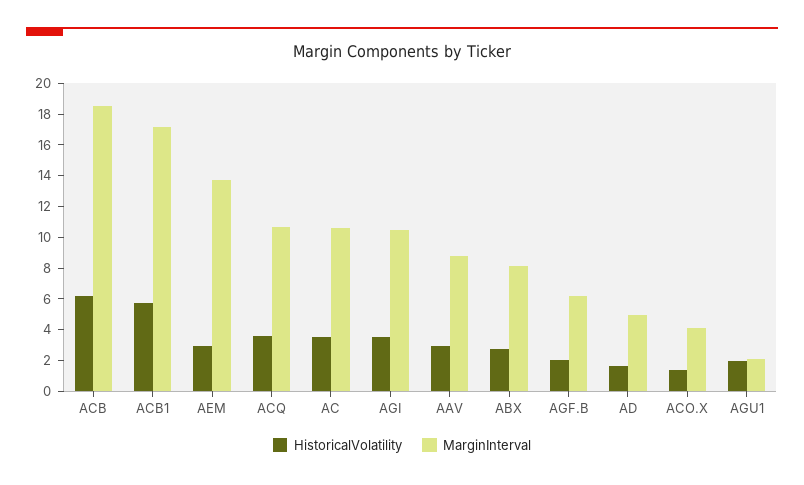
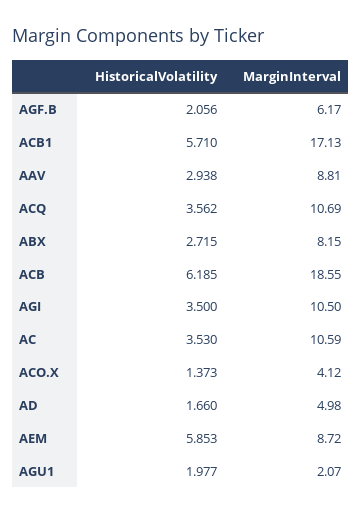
  {
    "HistoricalVolatility": {
      "ACB": 6.185,
      "ACB1": 5.71,
-     "AEM": 3,
+     "AEM": 5.853,
      "ACQ": 3.562,
      "AC": 3.53,
      "AGI": 3.5,
      "AAV": 2.938,
      "ABX": 2.715,
      "AGF.B": 2.056,
      "AD": 1.66,
      "ACO.X": 1.373,
      "AGU1": 1.977
    },
    "MarginInterval": {
      "ACB": 18.55,
      "ACB1": 17.13,
-     "AEM": 14,
+     "AEM": 8.72,
      "ACQ": 10.69,
      "AC": 10.59,
      "AGI": 10.5,
      "AAV": 8.81,
      "ABX": 8.15,
      "AGF.B": 6.17,
      "AD": 4.98,
      "ACO.X": 4.12,
      "AGU1": 2.07
    }
  }

